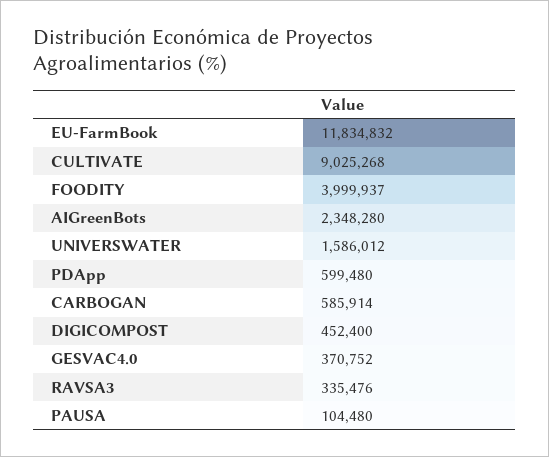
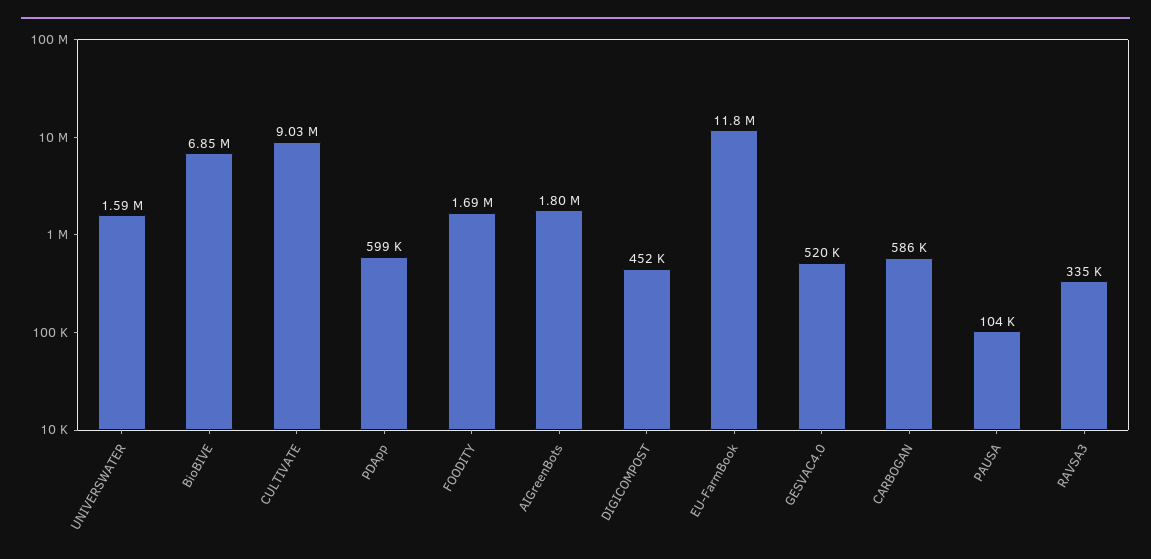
  {
    "EU-FarmBook": 11834832,
    "CULTIVATE": 9025268,
-   "FOODITY": 3999937,
+   "FOODITY": 1690000,
-   "AIGreenBots": 2348280,
+   "AIGreenBots": 1800000,
    "UNIVERSWATER": 1586012,
    "PDApp": 599480,
    "CARBOGAN": 585914,
    "DIGICOMPOST": 452400,
-   "GESVAC4.0": 370752,
+   "GESVAC4.0": 520000,
    "RAVSA3": 335476,
-   "PAUSA": 104480
+   "PAUSA": 104480,
+   "BioBIVE": 6850000
  }

